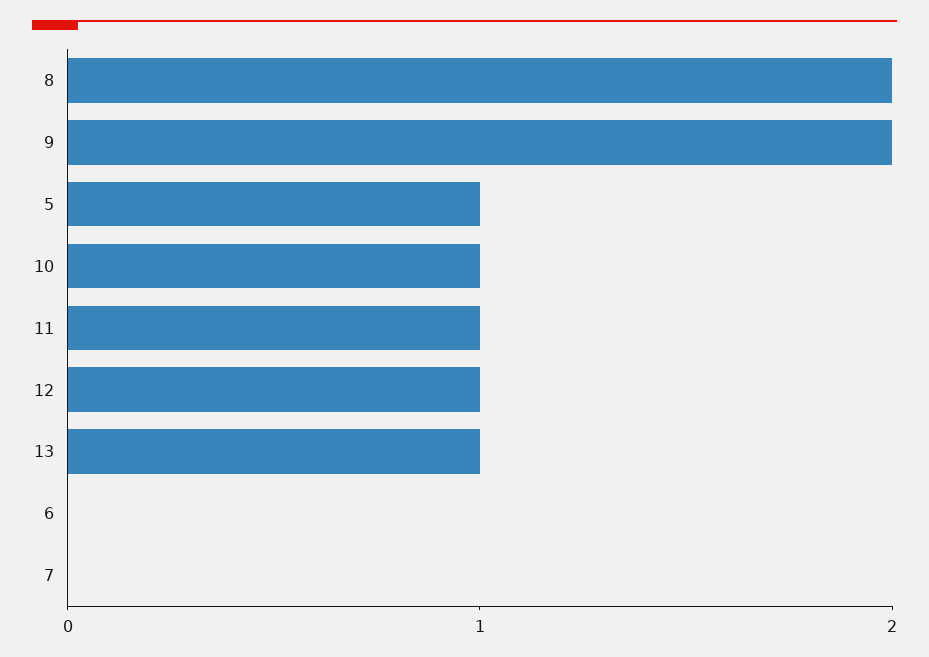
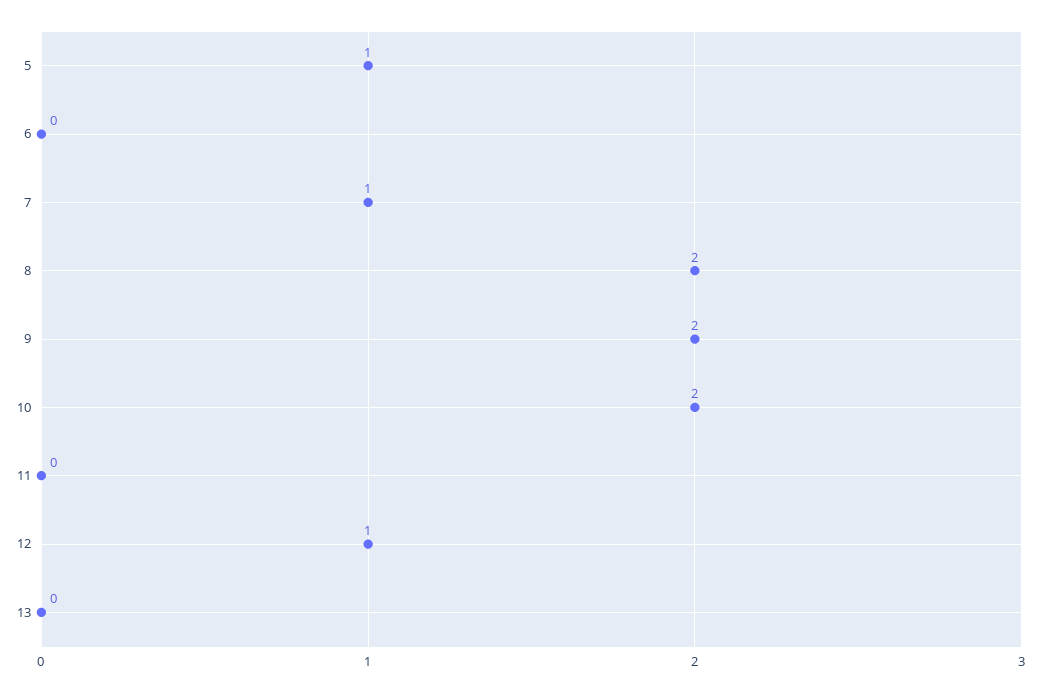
  {
    "8": 2,
    "9": 2,
    "5": 1,
-   "10": 1,
+   "10": 2,
-   "11": 1,
+   "11": 0,
    "12": 1,
-   "13": 1,
+   "13": 0,
    "6": 0,
-   "7": 0
+   "7": 1
  }

